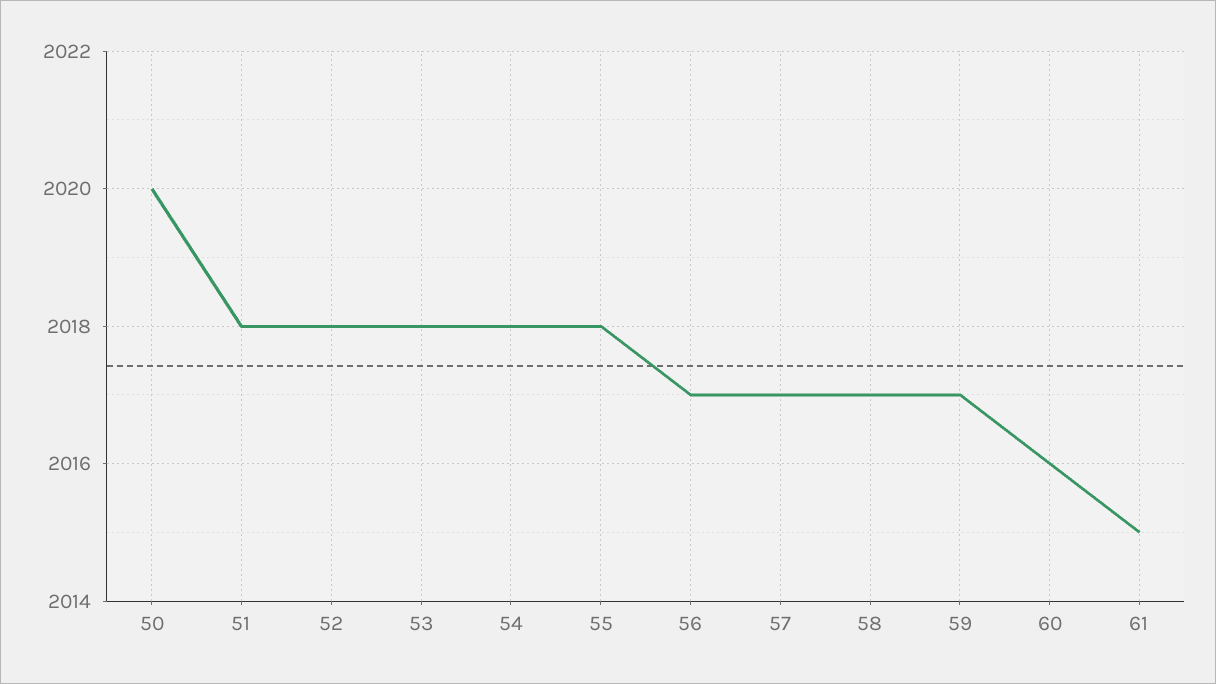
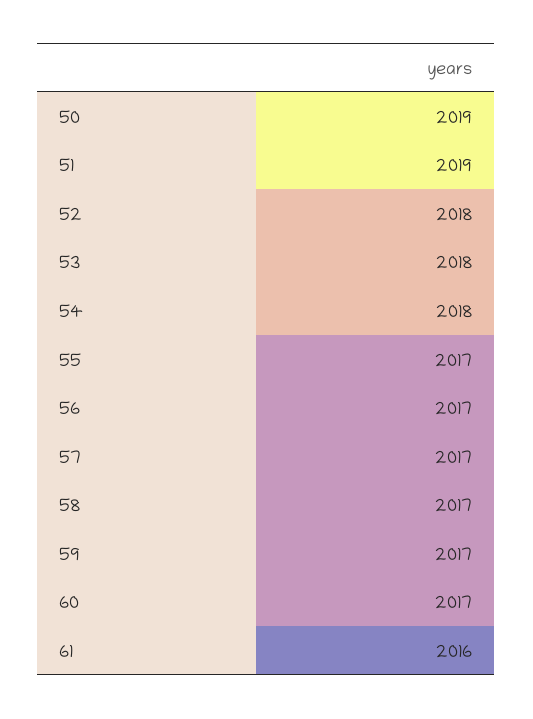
  {
-   "50": 2020,
+   "50": 2019,
-   "51": 2018,
+   "51": 2019,
    "52": 2018,
    "53": 2018,
    "54": 2018,
-   "55": 2018,
+   "55": 2017,
    "56": 2017,
    "57": 2017,
    "58": 2017,
    "59": 2017,
-   "60": 2016,
+   "60": 2017,
-   "61": 2015
+   "61": 2016
  }

